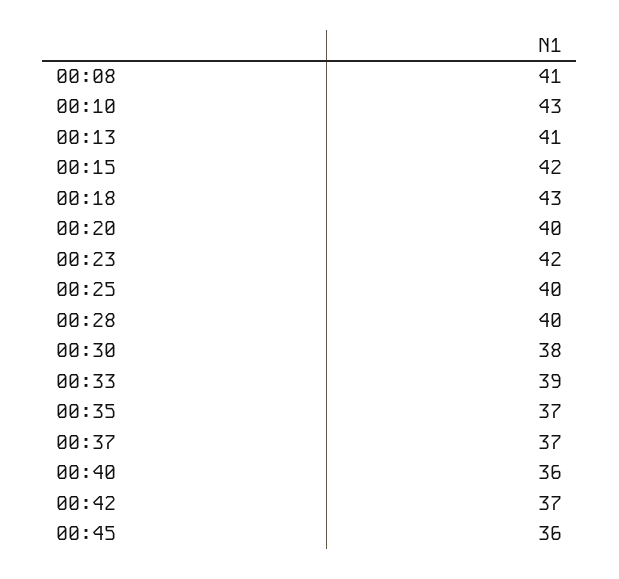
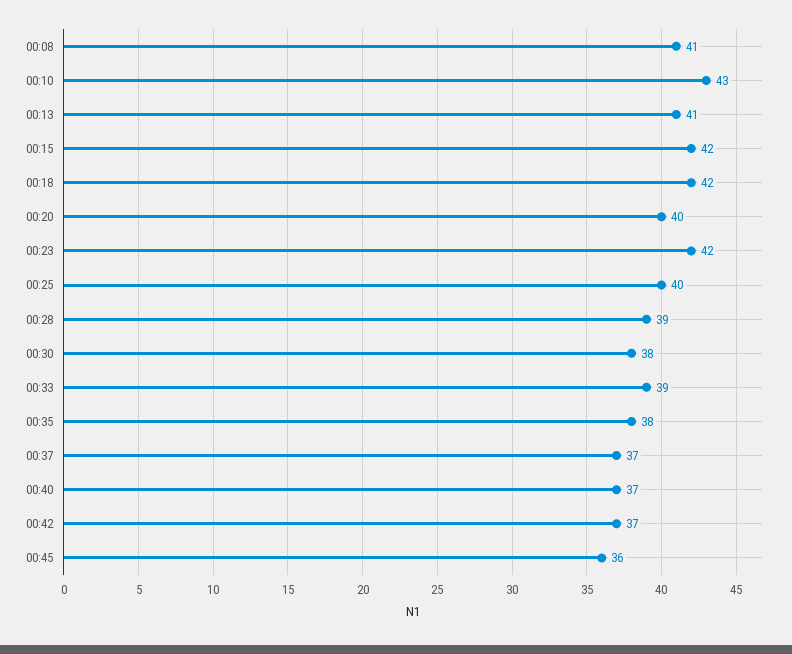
  {
    "00:08": 41,
    "00:10": 43,
    "00:13": 41,
    "00:15": 42,
-   "00:18": 43,
+   "00:18": 42,
    "00:20": 40,
    "00:23": 42,
    "00:25": 40,
-   "00:28": 40,
+   "00:28": 39,
    "00:30": 38,
    "00:33": 39,
-   "00:35": 37,
+   "00:35": 38,
    "00:37": 37,
-   "00:40": 36,
+   "00:40": 37,
    "00:42": 37,
    "00:45": 36
  }

